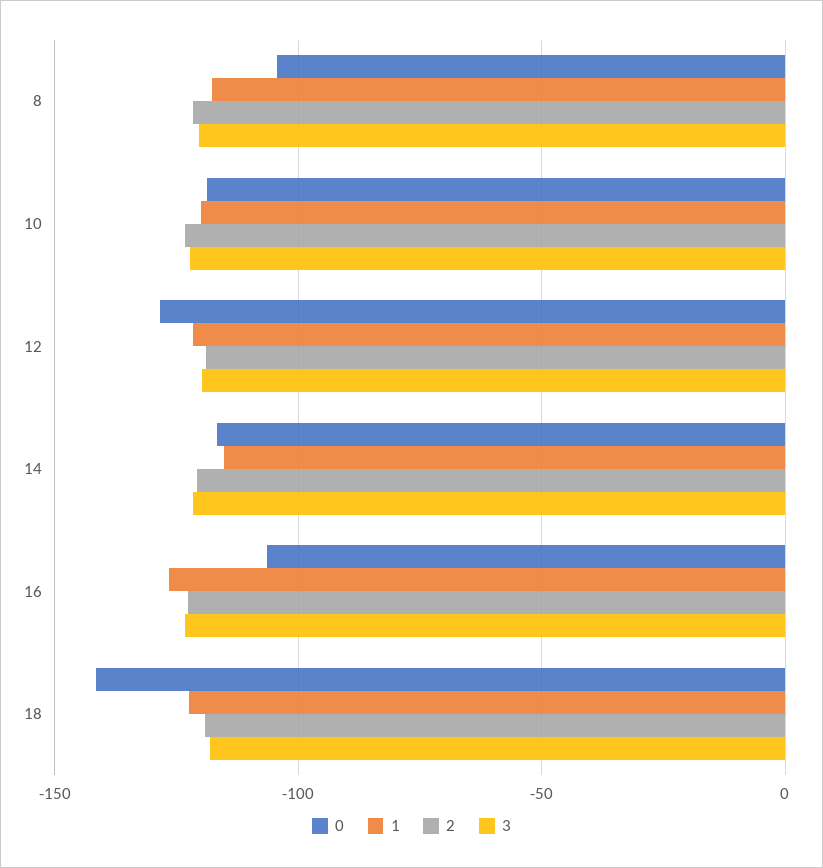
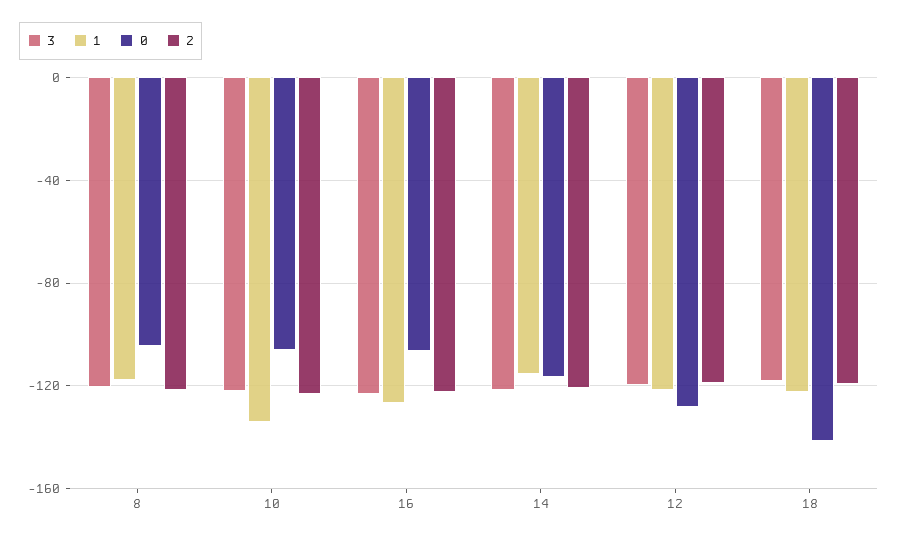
  {
    "0": {
      "8": -105,
-     "10": -120,
+     "10": -105,
      "12": -130,
      "14": -115,
      "16": -105,
      "18": -140
    },
    "1": {
      "8": -120,
-     "10": -120,
+     "10": -135,
      "12": -120,
      "14": -115,
      "16": -125,
      "18": -120
    },
    "2": {
      "8": -120,
      "10": -125,
      "12": -120,
      "14": -120,
      "16": -125,
      "18": -120
    },
    "3": {
      "8": -120,
      "10": -120,
      "12": -120,
      "14": -120,
      "16": -125,
      "18": -120
    }
  }

